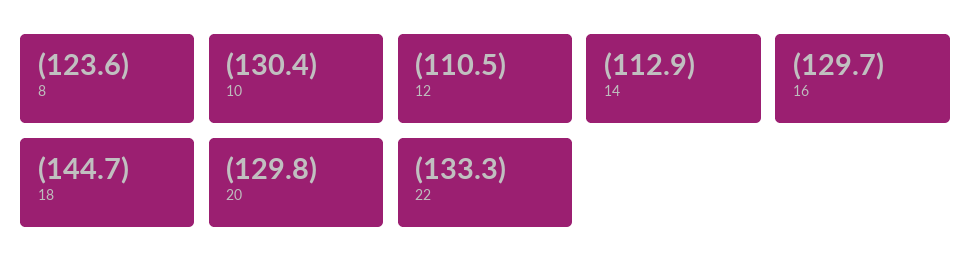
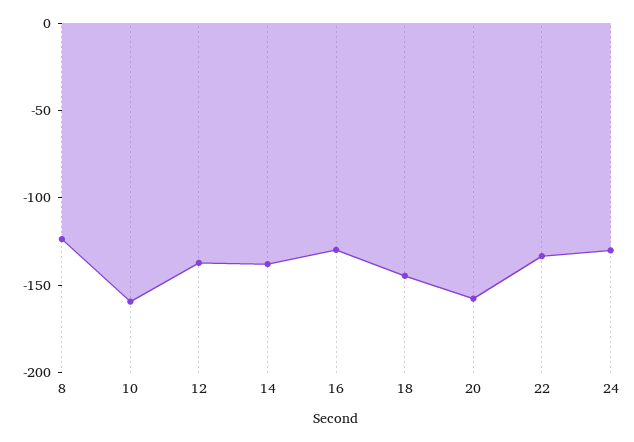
  {
    "8": -123.6,
-   "10": -130.4,
+   "10": -160,
-   "12": -110.5,
+   "12": -140,
-   "14": -112.9,
+   "14": -140,
    "16": -129.7,
    "18": -144.7,
-   "20": -129.8,
+   "20": -160,
-   "22": -133.3
+   "22": -133.3,
+   "24": -130
  }

